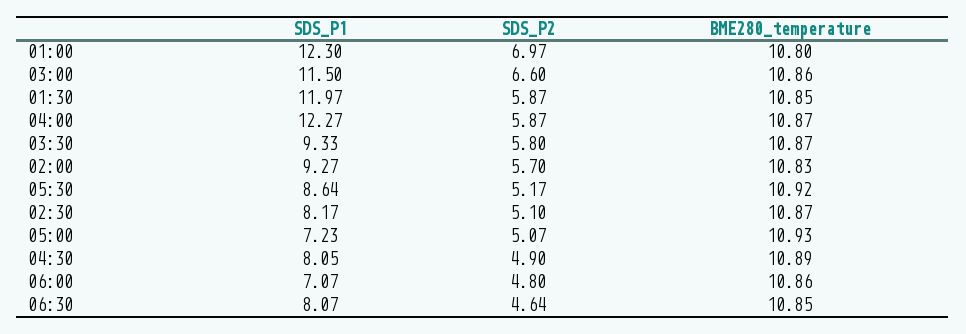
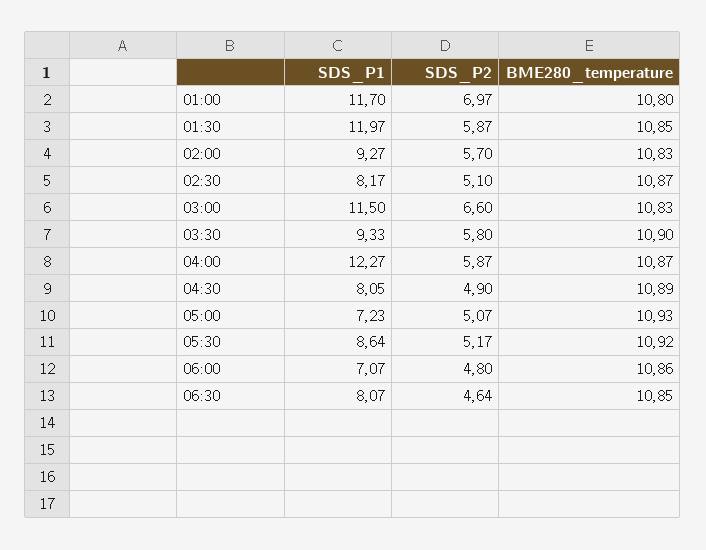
  {
    "SDS_P1": {
-     "01:00": 12.3,
+     "01:00": 11.7,
      "03:00": 11.5,
      "01:30": 11.97,
      "04:00": 12.27,
      "03:30": 9.33,
      "02:00": 9.27,
      "05:30": 8.64,
      "02:30": 8.17,
      "05:00": 7.23,
      "04:30": 8.05,
      "06:00": 7.07,
      "06:30": 8.07
    },
    "SDS_P2": {
      "01:00": 6.97,
      "03:00": 6.6,
      "01:30": 5.87,
      "04:00": 5.87,
      "03:30": 5.8,
      "02:00": 5.7,
      "05:30": 5.17,
      "02:30": 5.1,
      "05:00": 5.07,
      "04:30": 4.9,
      "06:00": 4.8,
      "06:30": 4.64
    },
    "BME280_temperature": {
      "01:00": 10.8,
-     "03:00": 10.86,
+     "03:00": 10.83,
      "01:30": 10.85,
      "04:00": 10.87,
-     "03:30": 10.87,
+     "03:30": 10.9,
      "02:00": 10.83,
      "05:30": 10.92,
      "02:30": 10.87,
      "05:00": 10.93,
      "04:30": 10.89,
      "06:00": 10.86,
      "06:30": 10.85
    }
  }

